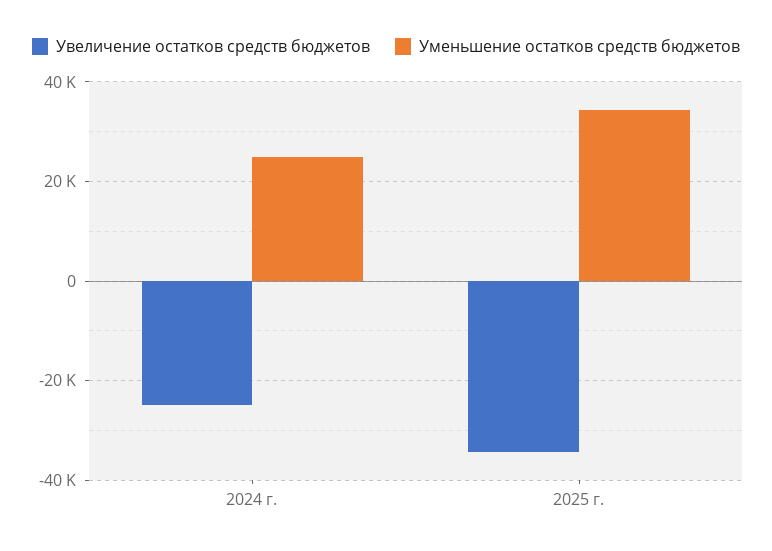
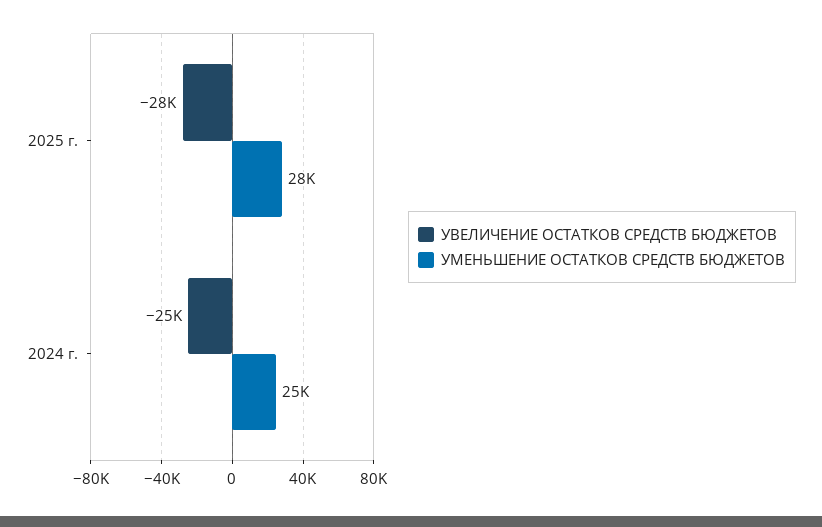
  {
    "Увеличение остатков средств бюджетов": {
      "2024 г.": -25000,
-     "2025 г.": -34000
+     "2025 г.": -28000
    },
    "Уменьшение остатков средств бюджетов": {
      "2024 г.": 25000,
-     "2025 г.": 34000
+     "2025 г.": 28000
    }
  }

